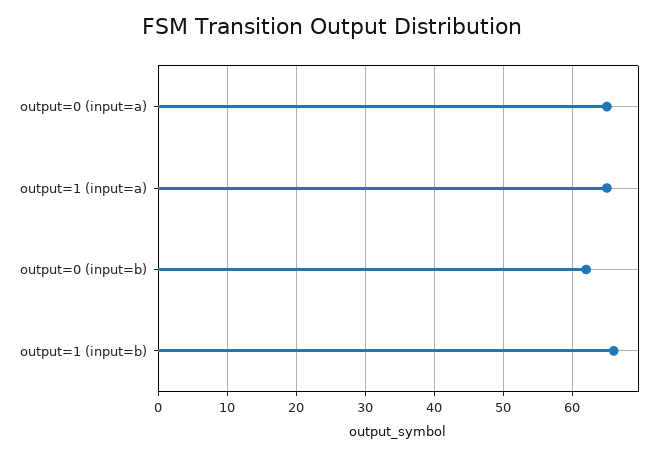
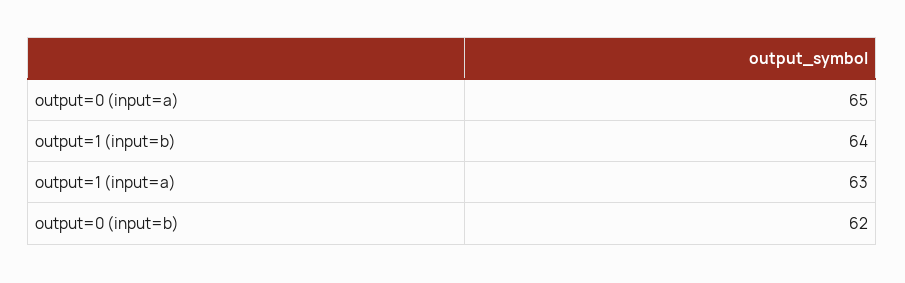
  {
    "output=0 (input=a)": 65,
-   "output=1 (input=a)": 65,
+   "output=1 (input=a)": 63,
    "output=0 (input=b)": 62,
-   "output=1 (input=b)": 66
+   "output=1 (input=b)": 64
  }

